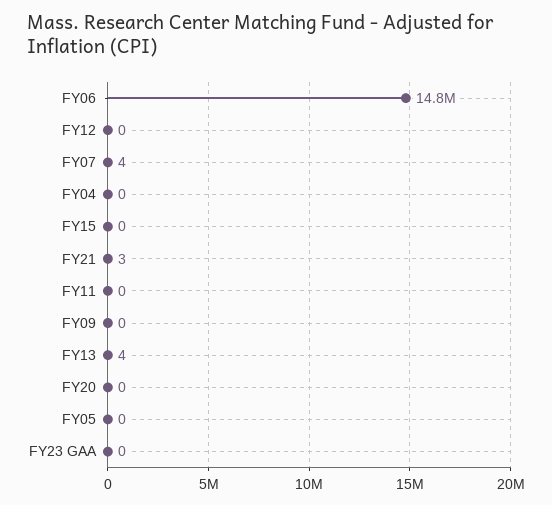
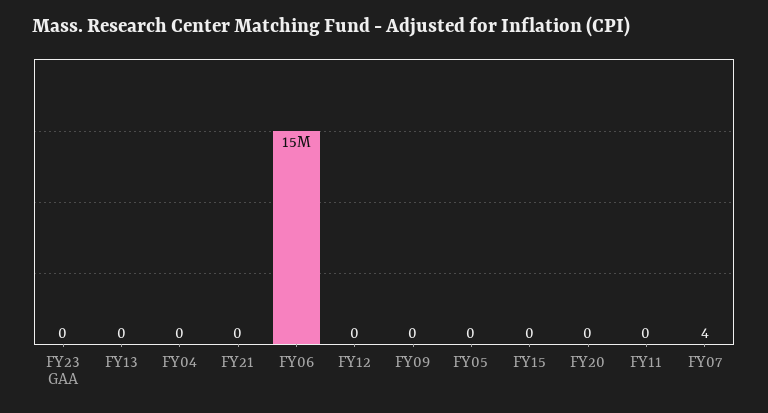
  {
    "FY06": 14800000,
    "FY12": 0,
    "FY07": 4,
    "FY04": 0,
    "FY15": 0,
-   "FY21": 3,
+   "FY21": 0,
    "FY11": 0,
    "FY09": 0,
-   "FY13": 4,
+   "FY13": 0,
    "FY20": 0,
    "FY05": 0,
    "FY23 GAA": 0
  }

